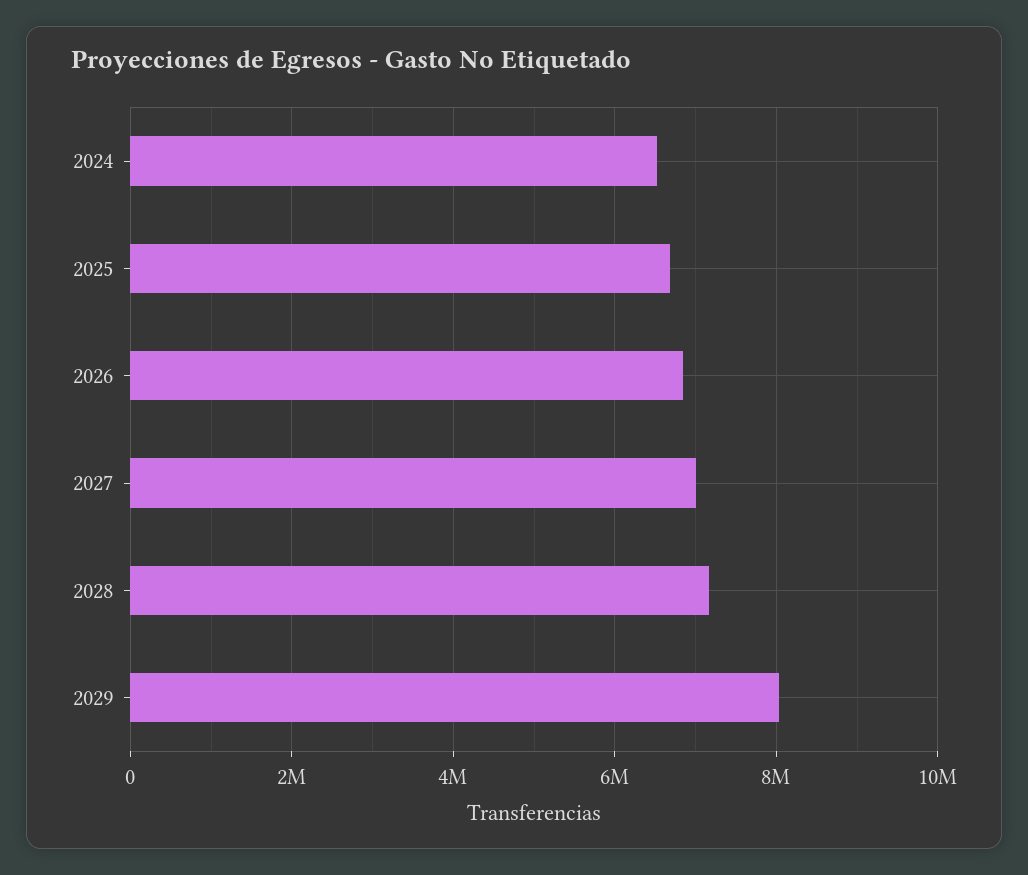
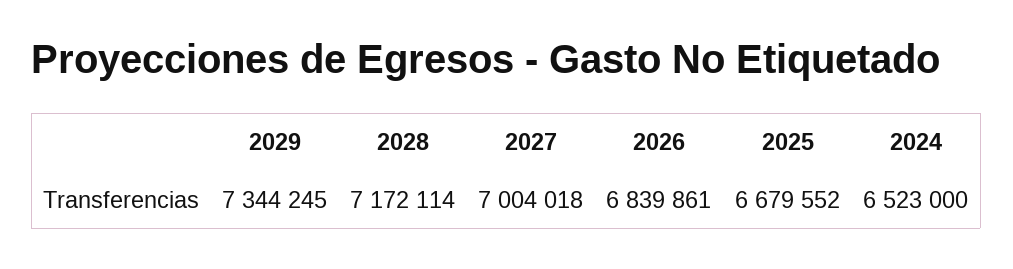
  {
    "2024": 6523000,
    "2025": 6679552,
    "2026": 6839861,
    "2027": 7004018,
    "2028": 7172114,
-   "2029": 8000000
+   "2029": 7344245
  }

